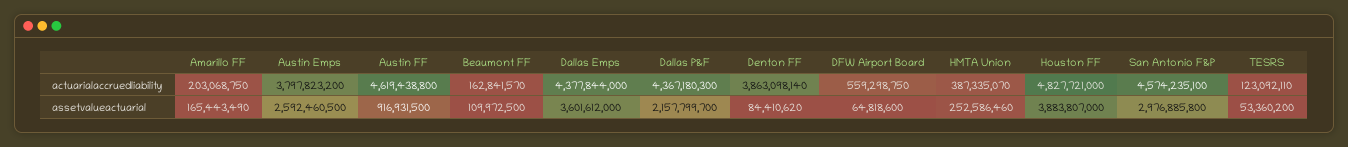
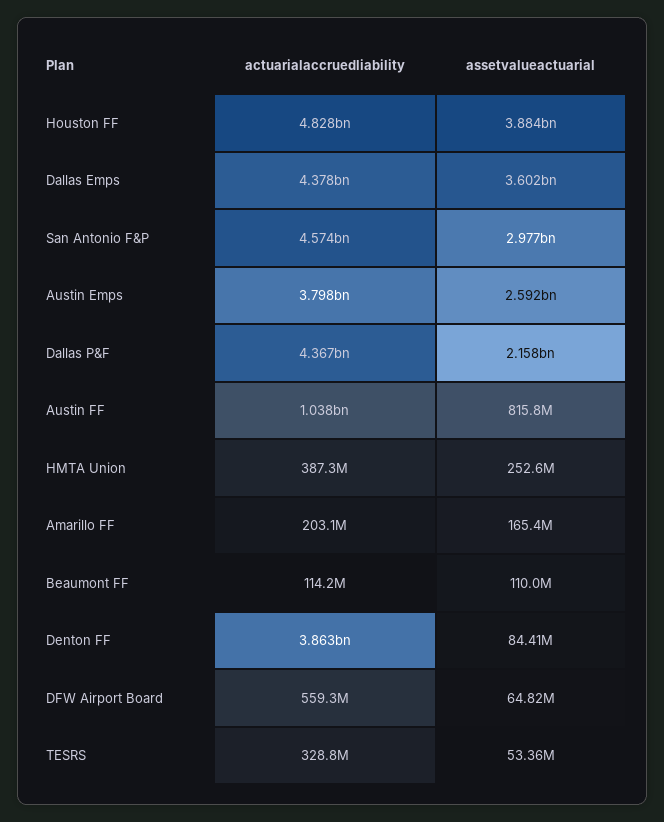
  {
    "Amarillo FF": {
      "actuarialaccruedliability": 203068750,
      "assetvalueactuarial": 165443490
    },
    "Austin Emps": {
      "actuarialaccruedliability": 3797823200,
      "assetvalueactuarial": 2592460500
    },
    "Austin FF": {
-     "actuarialaccruedliability": 4619438800,
+     "actuarialaccruedliability": 1038000000,
-     "assetvalueactuarial": 916931500
+     "assetvalueactuarial": 815800000
    },
    "Beaumont FF": {
-     "actuarialaccruedliability": 162841570,
+     "actuarialaccruedliability": 114200000,
      "assetvalueactuarial": 109972500
    },
    "Dallas Emps": {
      "actuarialaccruedliability": 4377844000,
      "assetvalueactuarial": 3601612000
    },
    "Dallas P&F": {
      "actuarialaccruedliability": 4367180300,
      "assetvalueactuarial": 2157799700
    },
    "Denton FF": {
      "actuarialaccruedliability": 3863098140,
      "assetvalueactuarial": 84410620
    },
    "DFW Airport Board": {
      "actuarialaccruedliability": 559298750,
      "assetvalueactuarial": 64818600
    },
    "HMTA Union": {
      "actuarialaccruedliability": 387335070,
      "assetvalueactuarial": 252586460
    },
    "Houston FF": {
      "actuarialaccruedliability": 4827721000,
      "assetvalueactuarial": 3883807000
    },
    "San Antonio F&P": {
      "actuarialaccruedliability": 4574235100,
      "assetvalueactuarial": 2976885800
    },
    "TESRS": {
-     "actuarialaccruedliability": 123092110,
+     "actuarialaccruedliability": 328800000,
      "assetvalueactuarial": 53360200
    }
  }

